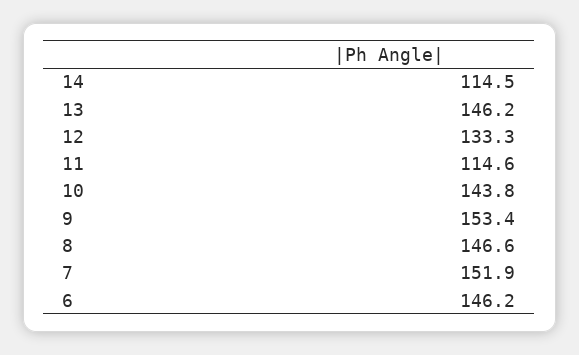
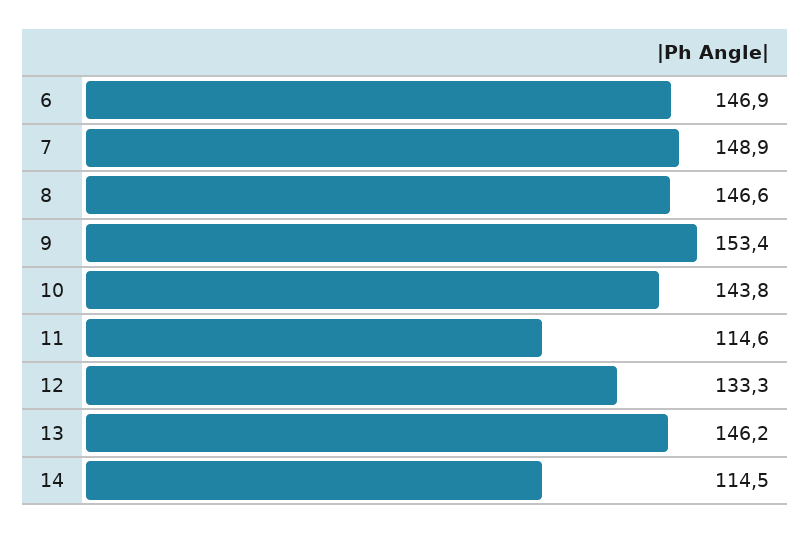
  {
    "14": 114.5,
    "13": 146.2,
    "12": 133.3,
    "11": 114.6,
    "10": 143.8,
    "9": 153.4,
    "8": 146.6,
-   "7": 151.9,
+   "7": 148.9,
-   "6": 146.2
+   "6": 146.9
  }

